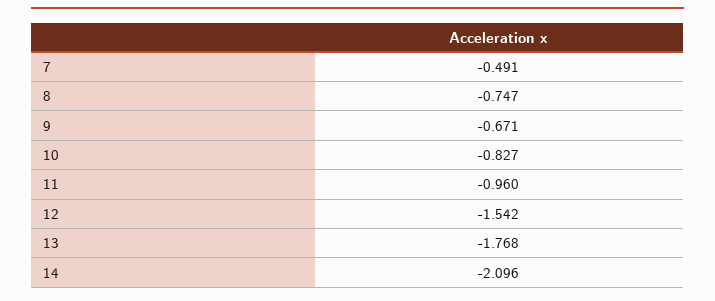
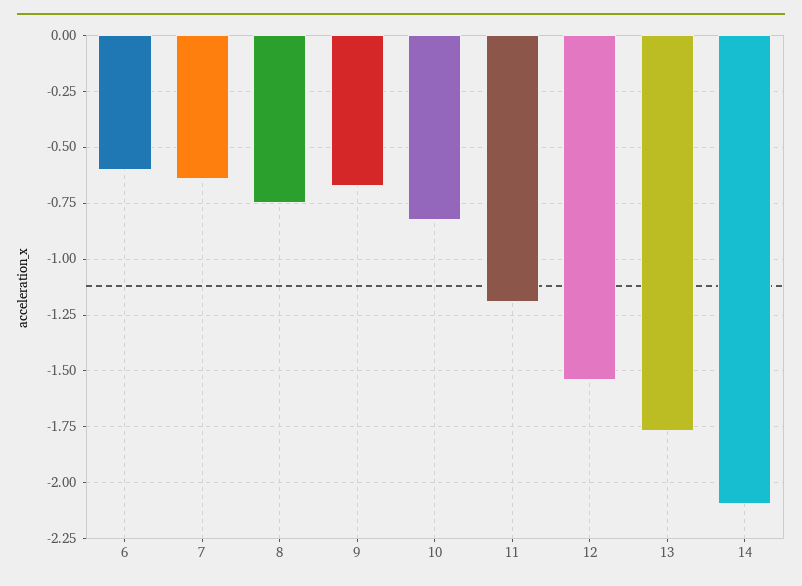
  {
-   "7": -0.491,
+   "7": -0.65,
    "8": -0.747,
    "9": -0.671,
    "10": -0.827,
-   "11": -0.96,
+   "11": -1.2,
    "12": -1.542,
    "13": -1.768,
-   "14": -2.096
+   "14": -2.096,
+   "6": -0.6
  }

